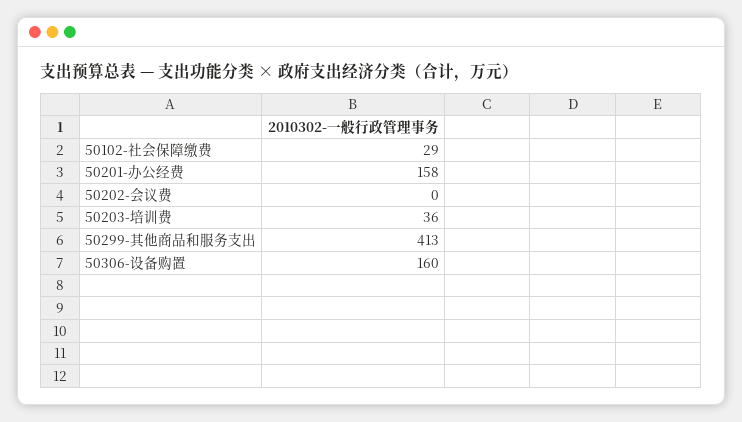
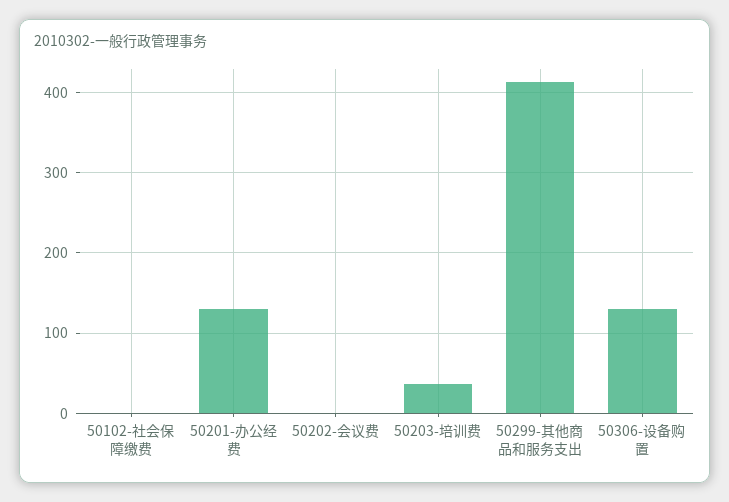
  {
-   "50102-社会保障缴费": 29,
+   "50102-社会保障缴费": 0,
-   "50201-办公经费": 158,
+   "50201-办公经费": 130,
    "50202-会议费": 0,
    "50203-培训费": 36,
    "50299-其他商品和服务支出": 413,
-   "50306-设备购置": 160
+   "50306-设备购置": 130
  }

